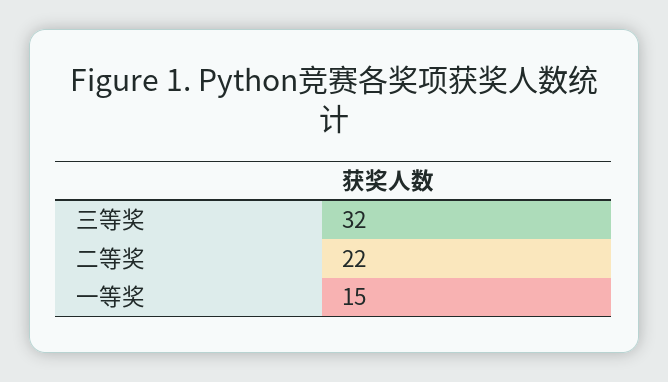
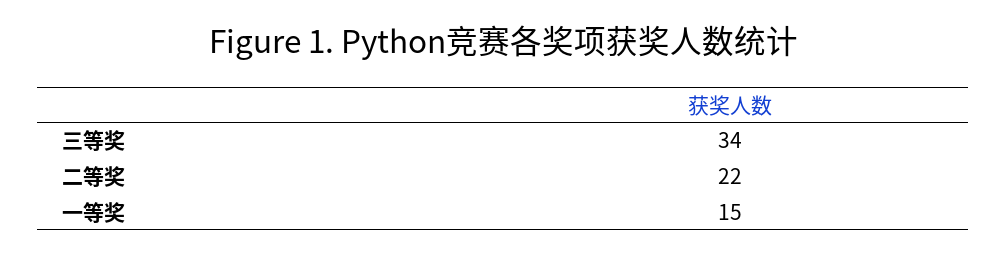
  {
-   "三等奖": 32,
+   "三等奖": 34,
    "二等奖": 22,
    "一等奖": 15
  }

